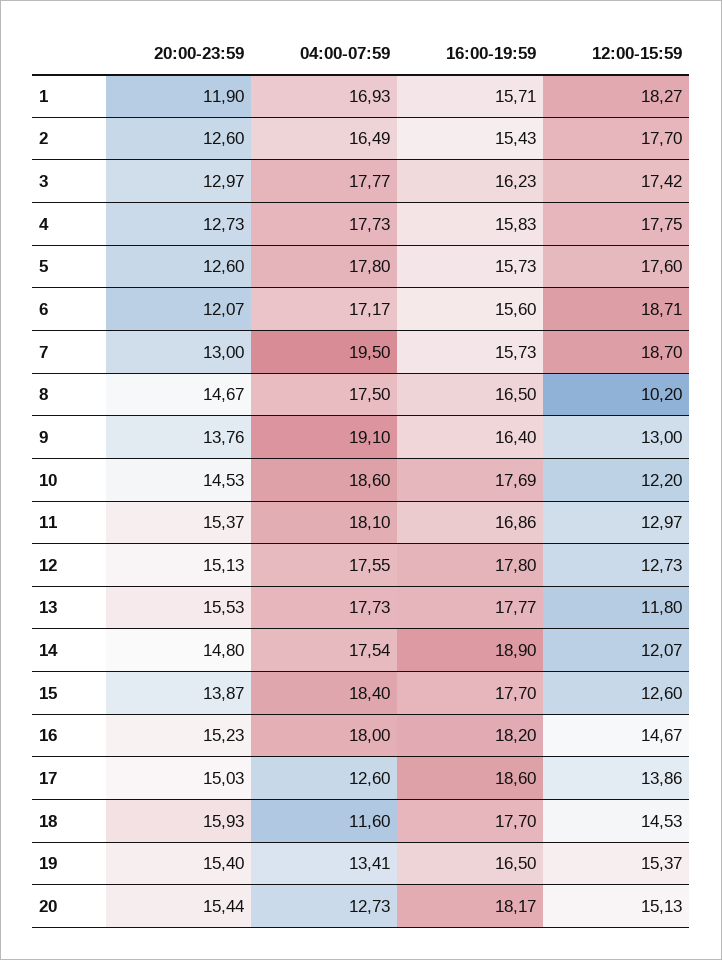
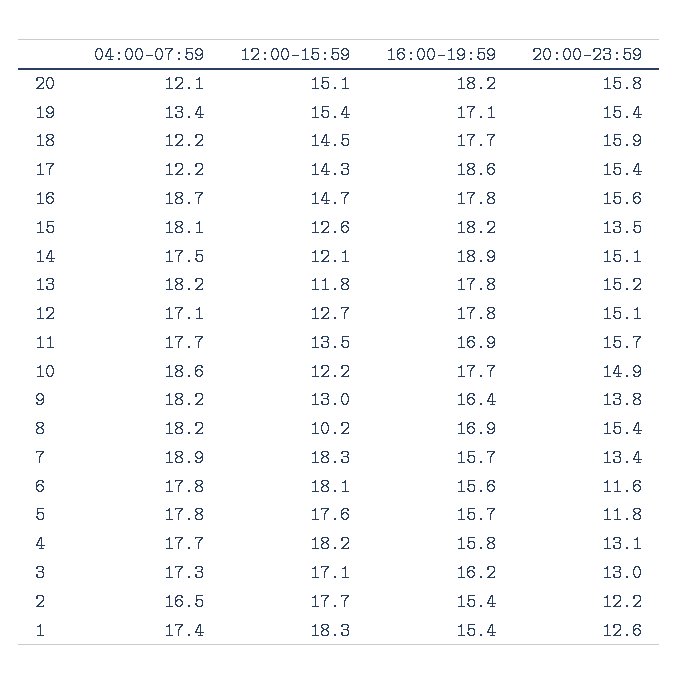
  {
    "20:00-23:59": {
-     "1": 11.9,
+     "1": 12.6,
-     "2": 12.6,
+     "2": 12.2,
      "3": 12.97,
-     "4": 12.73,
+     "4": 13.1,
-     "5": 12.6,
+     "5": 11.8,
-     "6": 12.07,
+     "6": 11.6,
-     "7": 13,
+     "7": 13.4,
-     "8": 14.67,
+     "8": 15.4,
      "9": 13.76,
-     "10": 14.53,
+     "10": 14.9,
-     "11": 15.37,
+     "11": 15.7,
      "12": 15.13,
-     "13": 15.53,
+     "13": 15.2,
-     "14": 14.8,
+     "14": 15.1,
-     "15": 13.87,
+     "15": 13.5,
-     "16": 15.23,
+     "16": 15.6,
-     "17": 15.03,
+     "17": 15.4,
      "18": 15.93,
      "19": 15.4,
-     "20": 15.44
+     "20": 15.8
    },
    "04:00-07:59": {
-     "1": 16.93,
+     "1": 17.4,
      "2": 16.49,
-     "3": 17.77,
+     "3": 17.3,
      "4": 17.73,
      "5": 17.8,
-     "6": 17.17,
+     "6": 17.8,
-     "7": 19.5,
+     "7": 18.9,
-     "8": 17.5,
+     "8": 18.2,
-     "9": 19.1,
+     "9": 18.2,
      "10": 18.6,
-     "11": 18.1,
+     "11": 17.7,
-     "12": 17.55,
+     "12": 17.1,
-     "13": 17.73,
+     "13": 18.2,
      "14": 17.54,
-     "15": 18.4,
+     "15": 18.1,
-     "16": 18,
+     "16": 18.7,
-     "17": 12.6,
+     "17": 12.2,
-     "18": 11.6,
+     "18": 12.2,
      "19": 13.41,
-     "20": 12.73
+     "20": 12.1
    },
    "16:00-19:59": {
-     "1": 15.71,
+     "1": 15.4,
      "2": 15.43,
      "3": 16.23,
      "4": 15.83,
      "5": 15.73,
      "6": 15.6,
      "7": 15.73,
-     "8": 16.5,
+     "8": 16.9,
      "9": 16.4,
      "10": 17.69,
      "11": 16.86,
      "12": 17.8,
      "13": 17.77,
      "14": 18.9,
-     "15": 17.7,
+     "15": 18.2,
-     "16": 18.2,
+     "16": 17.8,
      "17": 18.6,
      "18": 17.7,
-     "19": 16.5,
+     "19": 17.1,
      "20": 18.17
    },
    "12:00-15:59": {
      "1": 18.27,
      "2": 17.7,
-     "3": 17.42,
+     "3": 17.1,
-     "4": 17.75,
+     "4": 18.2,
      "5": 17.6,
-     "6": 18.71,
+     "6": 18.1,
-     "7": 18.7,
+     "7": 18.3,
      "8": 10.2,
      "9": 13,
      "10": 12.2,
-     "11": 12.97,
+     "11": 13.5,
      "12": 12.73,
      "13": 11.8,
      "14": 12.07,
      "15": 12.6,
      "16": 14.67,
-     "17": 13.86,
+     "17": 14.3,
      "18": 14.53,
      "19": 15.37,
      "20": 15.13
    }
  }

